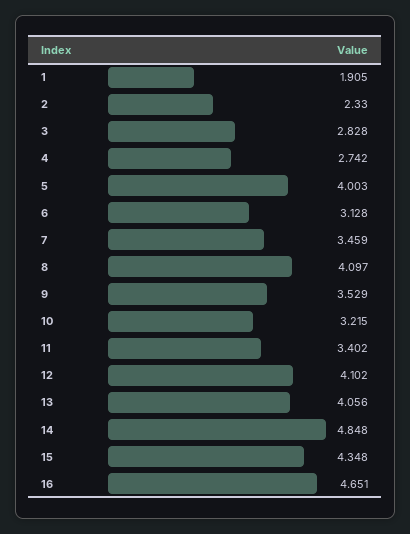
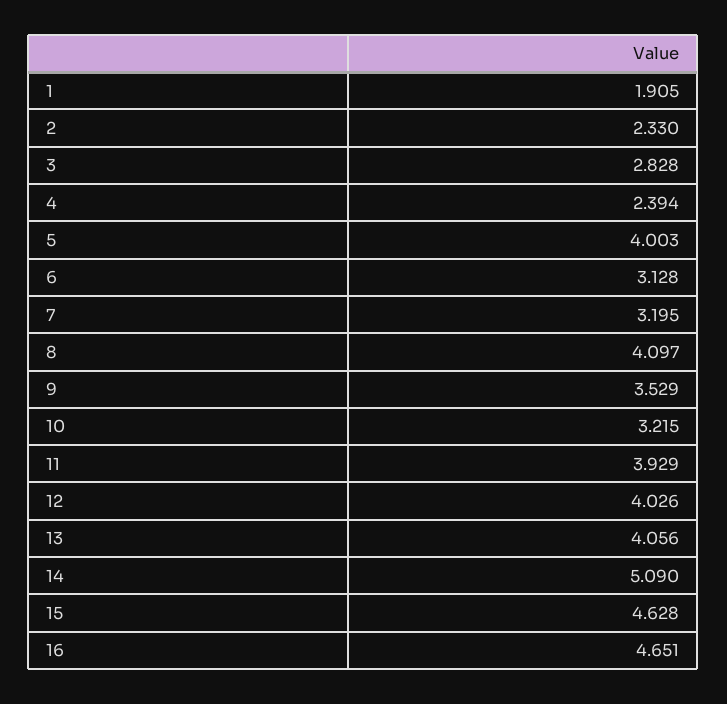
  {
    "1": 1.905,
    "2": 2.33,
    "3": 2.828,
-   "4": 2.742,
+   "4": 2.394,
    "5": 4.003,
    "6": 3.128,
-   "7": 3.459,
+   "7": 3.195,
    "8": 4.097,
    "9": 3.529,
    "10": 3.215,
-   "11": 3.402,
+   "11": 3.929,
-   "12": 4.102,
+   "12": 4.026,
    "13": 4.056,
-   "14": 4.848,
+   "14": 5.09,
-   "15": 4.348,
+   "15": 4.628,
    "16": 4.651
  }

